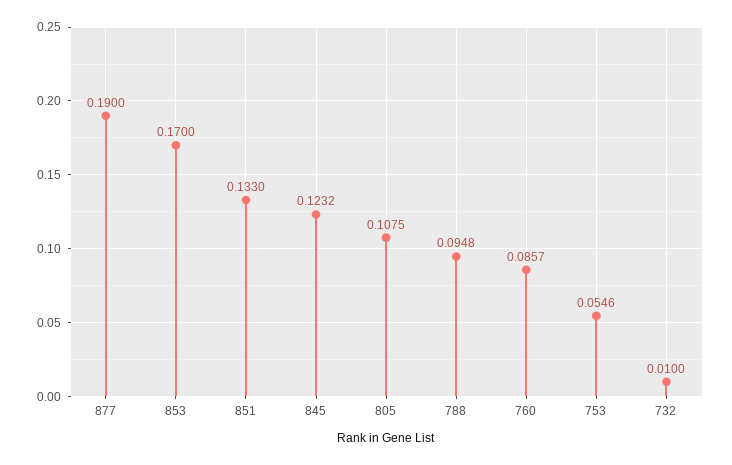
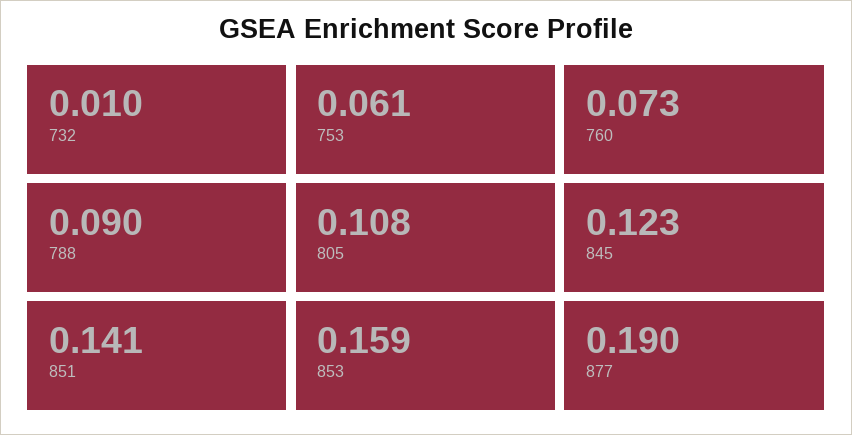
  {
    "877": 0.19,
-   "853": 0.17,
+   "853": 0.159,
-   "851": 0.133,
+   "851": 0.141,
    "845": 0.1232,
    "805": 0.1075,
-   "788": 0.0948,
+   "788": 0.09,
-   "760": 0.0857,
+   "760": 0.073,
-   "753": 0.0546,
+   "753": 0.061,
    "732": 0.01
  }

